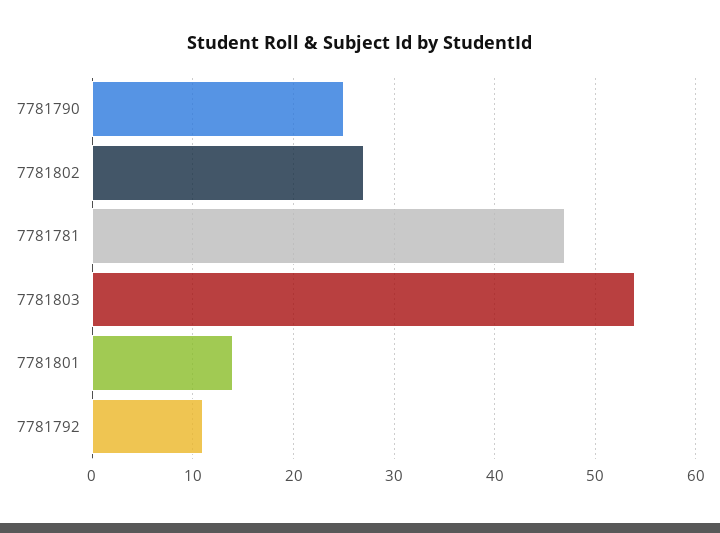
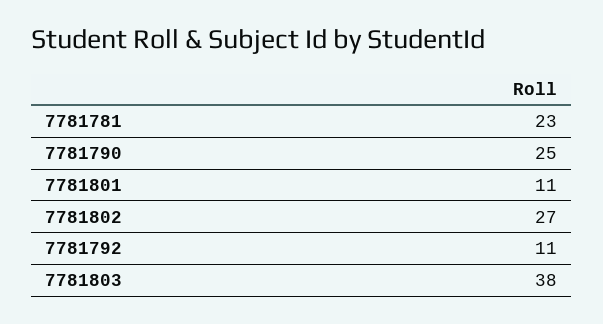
  {
    "7781790": 25,
    "7781802": 27,
-   "7781781": 47,
+   "7781781": 23,
-   "7781803": 54,
+   "7781803": 38,
-   "7781801": 14,
+   "7781801": 11,
    "7781792": 11
  }

